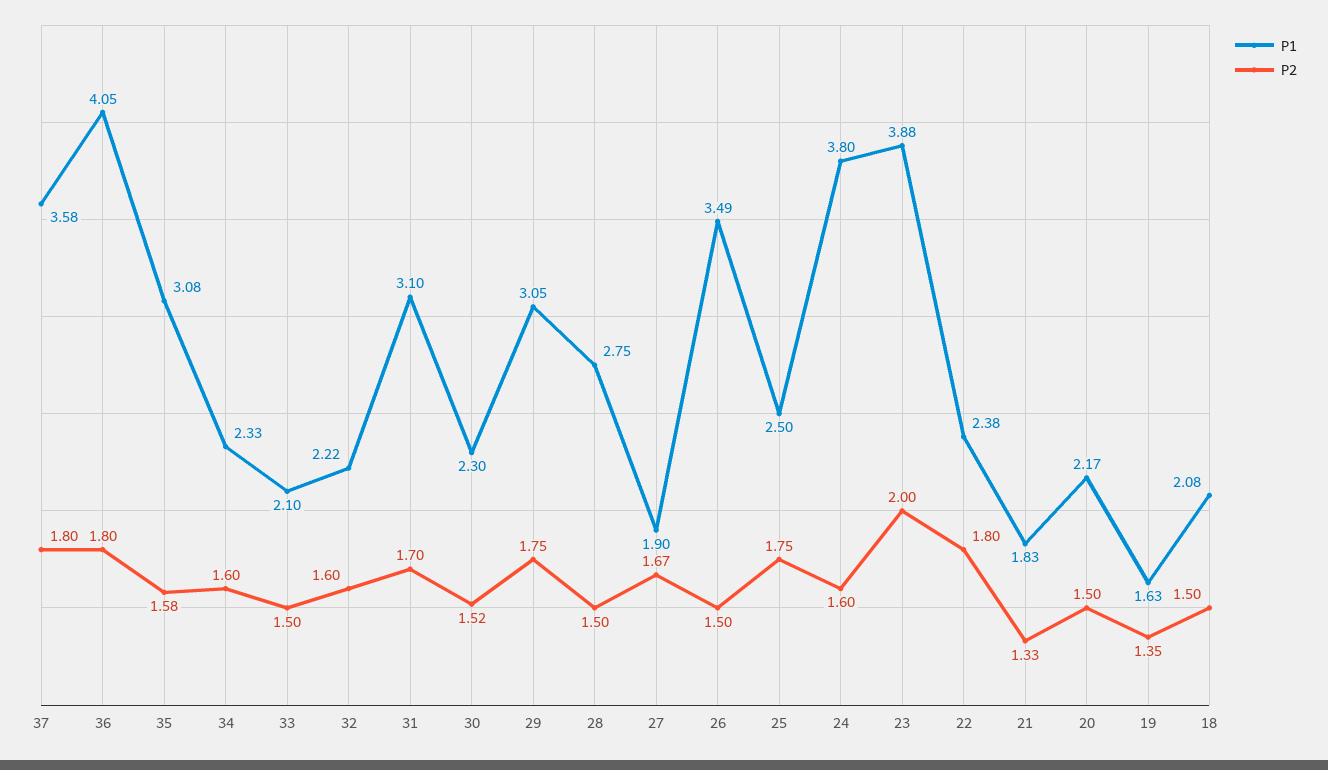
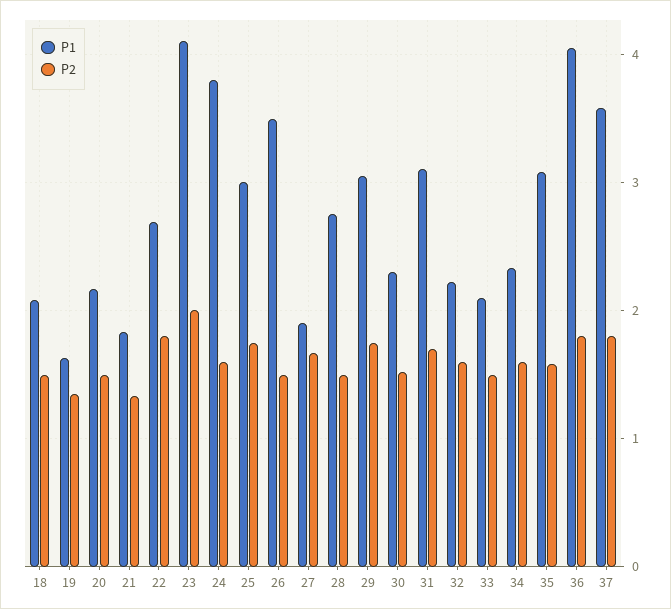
  {
    "P1": {
      "37": 3.58,
      "36": 4.05,
      "35": 3.08,
      "34": 2.33,
      "33": 2.1,
      "32": 2.22,
      "31": 3.1,
      "30": 2.3,
      "29": 3.05,
      "28": 2.75,
      "27": 1.9,
      "26": 3.49,
-     "25": 2.5,
+     "25": 3,
      "24": 3.8,
-     "23": 3.88,
+     "23": 4.1,
-     "22": 2.38,
+     "22": 2.7,
      "21": 1.83,
      "20": 2.17,
      "19": 1.63,
      "18": 2.08
    },
    "P2": {
      "37": 1.8,
      "36": 1.8,
      "35": 1.58,
      "34": 1.6,
      "33": 1.5,
      "32": 1.6,
      "31": 1.7,
      "30": 1.52,
      "29": 1.75,
      "28": 1.5,
      "27": 1.67,
      "26": 1.5,
      "25": 1.75,
      "24": 1.6,
      "23": 2,
      "22": 1.8,
      "21": 1.33,
      "20": 1.5,
      "19": 1.35,
      "18": 1.5
    }
  }

